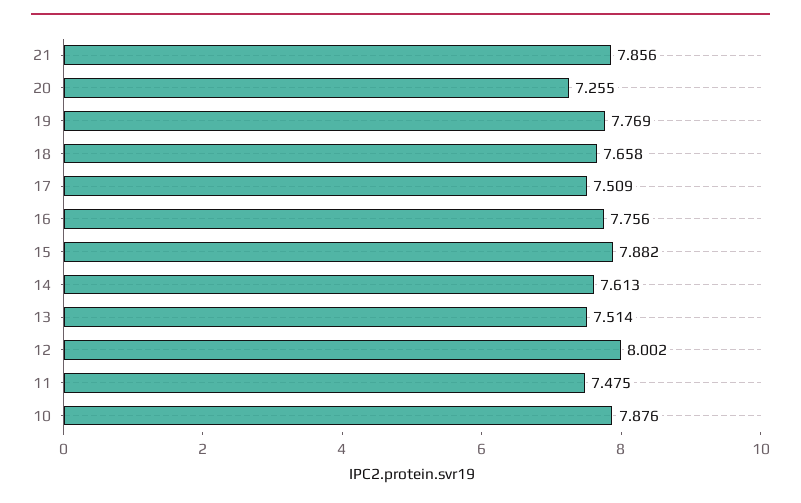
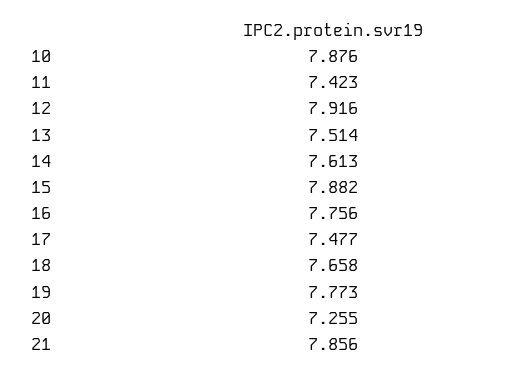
  {
    "21": 7.856,
    "20": 7.255,
-   "19": 7.769,
+   "19": 7.773,
    "18": 7.658,
-   "17": 7.509,
+   "17": 7.477,
    "16": 7.756,
    "15": 7.882,
    "14": 7.613,
    "13": 7.514,
-   "12": 8.002,
+   "12": 7.916,
-   "11": 7.475,
+   "11": 7.423,
    "10": 7.876
  }

